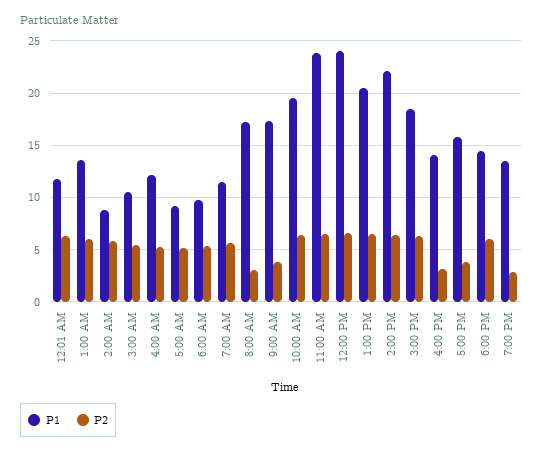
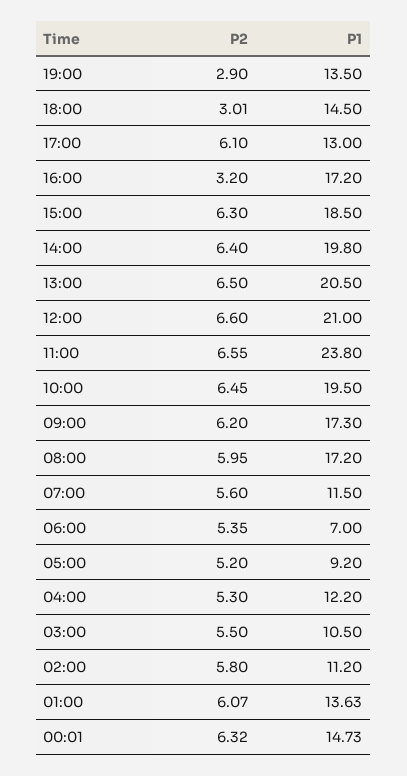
  {
    "P1": {
-     "12:01 AM": 12,
+     "12:01 AM": 14.73,
      "1:00 AM": 13.63,
-     "2:00 AM": 9,
+     "2:00 AM": 11.2,
      "3:00 AM": 10.5,
      "4:00 AM": 12.2,
      "5:00 AM": 9.2,
-     "6:00 AM": 10,
+     "6:00 AM": 7,
      "7:00 AM": 11.5,
      "8:00 AM": 17.2,
      "9:00 AM": 17.3,
      "10:00 AM": 19.5,
      "11:00 AM": 23.8,
-     "12:00 PM": 24,
+     "12:00 PM": 21,
      "1:00 PM": 20.5,
-     "2:00 PM": 22,
+     "2:00 PM": 19.8,
      "3:00 PM": 18.5,
-     "4:00 PM": 14,
+     "4:00 PM": 17.2,
-     "5:00 PM": 16,
+     "5:00 PM": 13,
      "6:00 PM": 14.5,
      "7:00 PM": 13.5
    },
    "P2": {
      "12:01 AM": 6.32,
      "1:00 AM": 6.07,
      "2:00 AM": 5.8,
      "3:00 AM": 5.5,
      "4:00 AM": 5.3,
      "5:00 AM": 5.2,
      "6:00 AM": 5.35,
      "7:00 AM": 5.6,
-     "8:00 AM": 3,
+     "8:00 AM": 5.95,
-     "9:00 AM": 4,
+     "9:00 AM": 6.2,
      "10:00 AM": 6.45,
      "11:00 AM": 6.55,
      "12:00 PM": 6.6,
      "1:00 PM": 6.5,
      "2:00 PM": 6.4,
      "3:00 PM": 6.3,
      "4:00 PM": 3.2,
-     "5:00 PM": 4,
+     "5:00 PM": 6.1,
-     "6:00 PM": 6,
+     "6:00 PM": 3.01,
      "7:00 PM": 2.9
    }
  }

